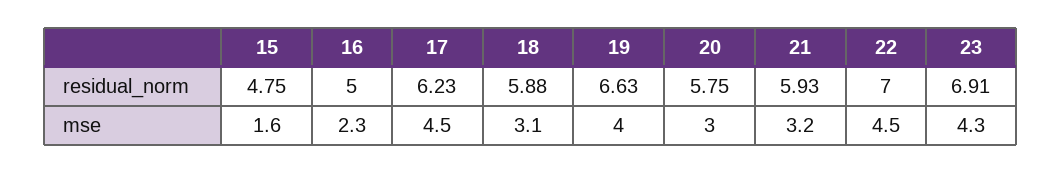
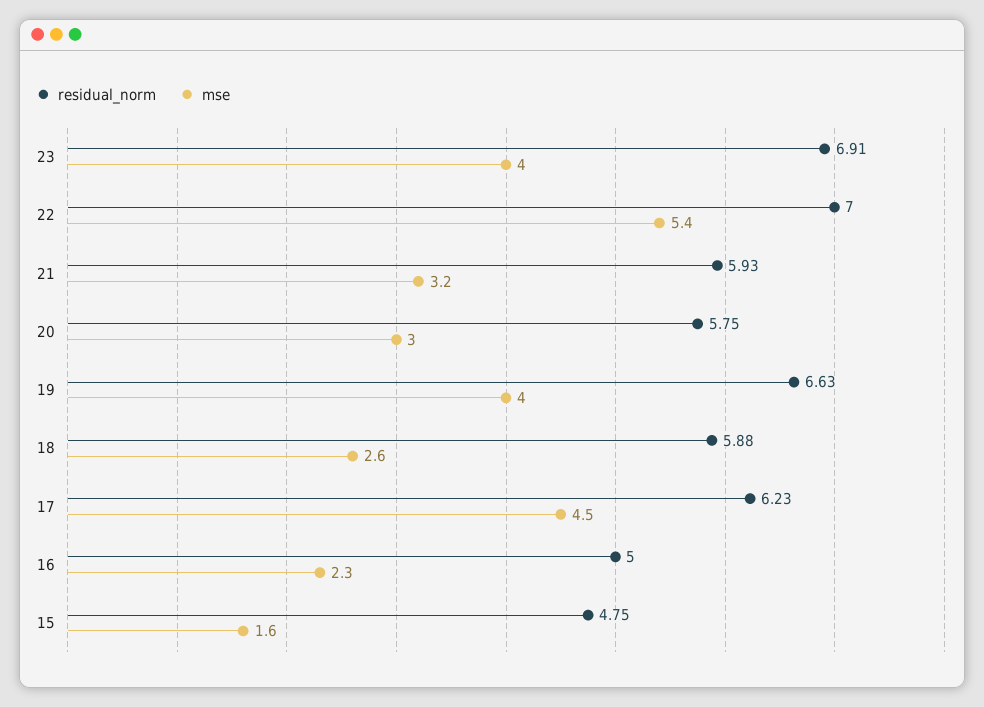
  {
    "residual_norm": {
      "15": 4.75,
      "16": 5,
      "17": 6.23,
      "18": 5.88,
      "19": 6.63,
      "20": 5.75,
      "21": 5.93,
      "22": 7,
      "23": 6.91
    },
    "mse": {
      "15": 1.6,
      "16": 2.3,
      "17": 4.5,
-     "18": 3.1,
+     "18": 2.6,
      "19": 4,
      "20": 3,
      "21": 3.2,
-     "22": 4.5,
+     "22": 5.4,
-     "23": 4.3
+     "23": 4
    }
  }

